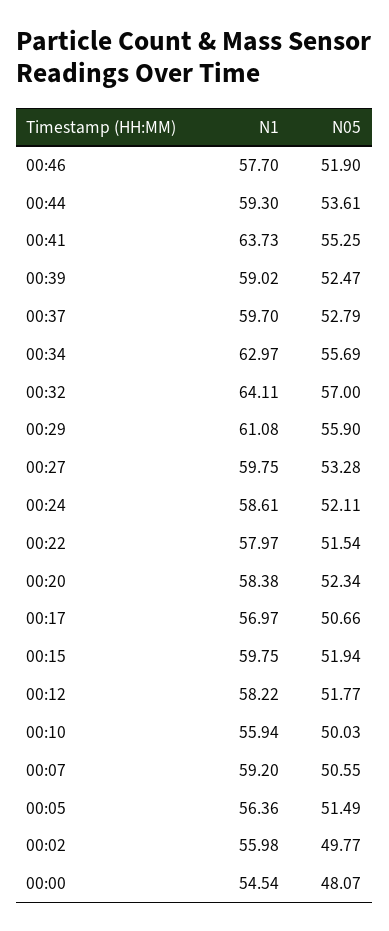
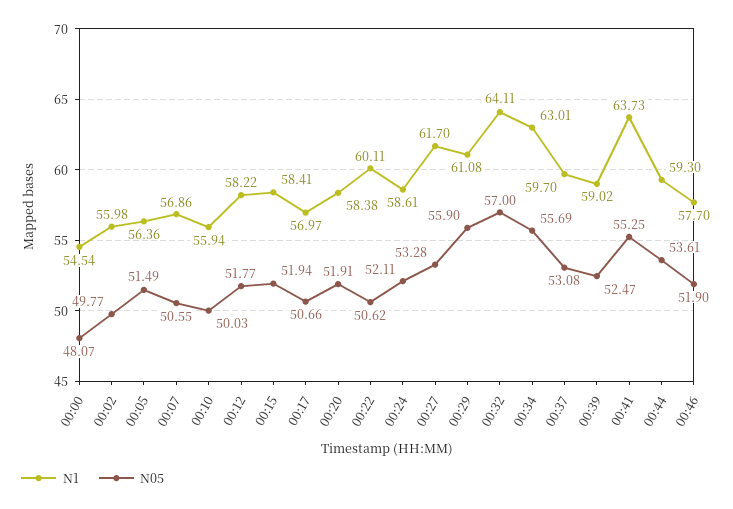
  {
    "N1": {
      "00:46": 57.7,
      "00:44": 59.3,
      "00:41": 63.73,
      "00:39": 59.02,
      "00:37": 59.7,
-     "00:34": 62.97,
+     "00:34": 63.01,
      "00:32": 64.11,
      "00:29": 61.08,
-     "00:27": 59.75,
+     "00:27": 61.7,
      "00:24": 58.61,
-     "00:22": 57.97,
+     "00:22": 60.11,
      "00:20": 58.38,
      "00:17": 56.97,
-     "00:15": 59.75,
+     "00:15": 58.41,
      "00:12": 58.22,
      "00:10": 55.94,
-     "00:07": 59.2,
+     "00:07": 56.86,
      "00:05": 56.36,
      "00:02": 55.98,
      "00:00": 54.54
    },
    "N05": {
      "00:46": 51.9,
      "00:44": 53.61,
      "00:41": 55.25,
      "00:39": 52.47,
-     "00:37": 52.79,
+     "00:37": 53.08,
      "00:34": 55.69,
      "00:32": 57,
      "00:29": 55.9,
      "00:27": 53.28,
      "00:24": 52.11,
-     "00:22": 51.54,
+     "00:22": 50.62,
-     "00:20": 52.34,
+     "00:20": 51.91,
      "00:17": 50.66,
      "00:15": 51.94,
      "00:12": 51.77,
      "00:10": 50.03,
      "00:07": 50.55,
      "00:05": 51.49,
      "00:02": 49.77,
      "00:00": 48.07
    }
  }

